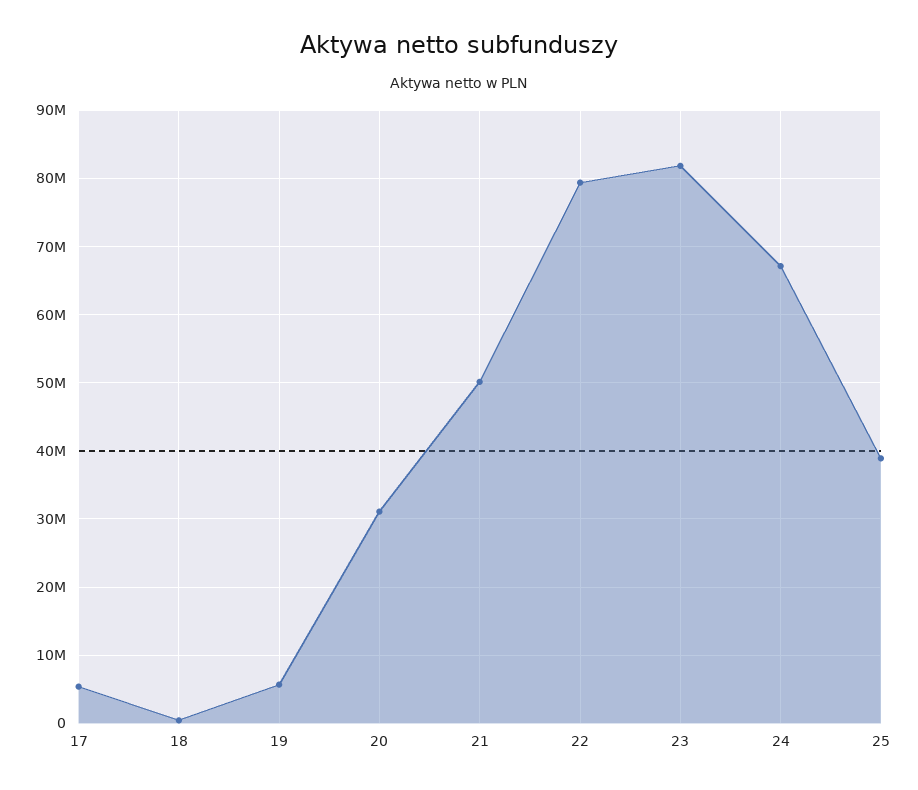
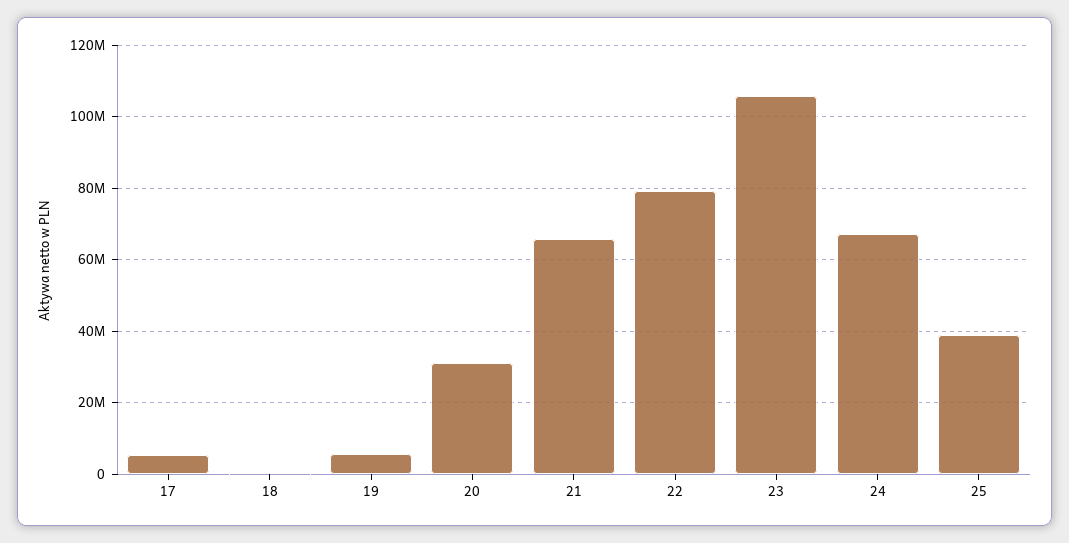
  {
    "17": 5000000,
    "18": 0,
    "19": 6000000,
    "20": 31000000,
-   "21": 50000000,
+   "21": 66000000,
    "22": 79000000,
-   "23": 82000000,
+   "23": 106000000,
    "24": 67000000,
    "25": 39000000
  }

